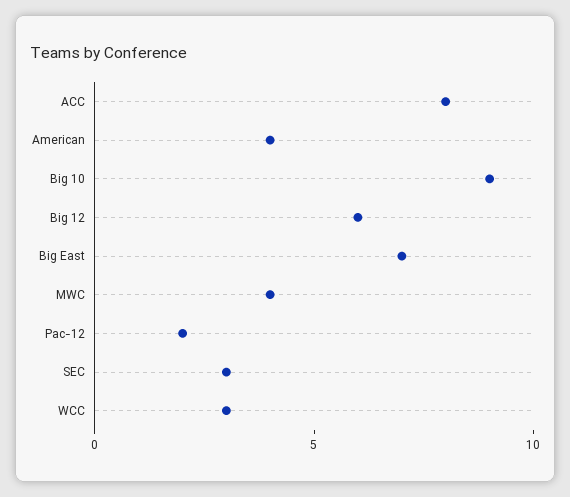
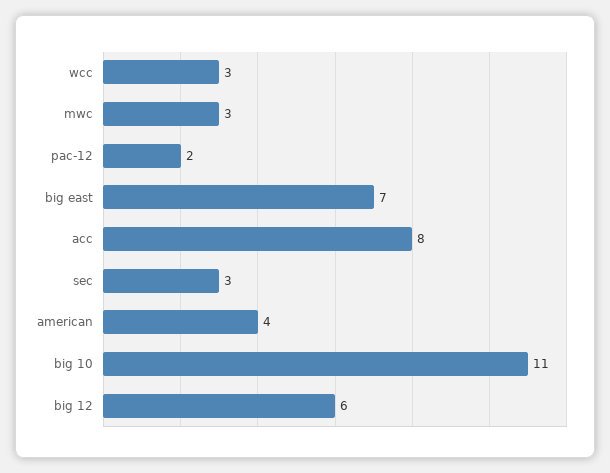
  {
    "ACC": 8,
    "American": 4,
-   "Big 10": 9,
+   "Big 10": 11,
    "Big 12": 6,
    "Big East": 7,
-   "MWC": 4,
+   "MWC": 3,
    "Pac-12": 2,
    "SEC": 3,
    "WCC": 3
  }

